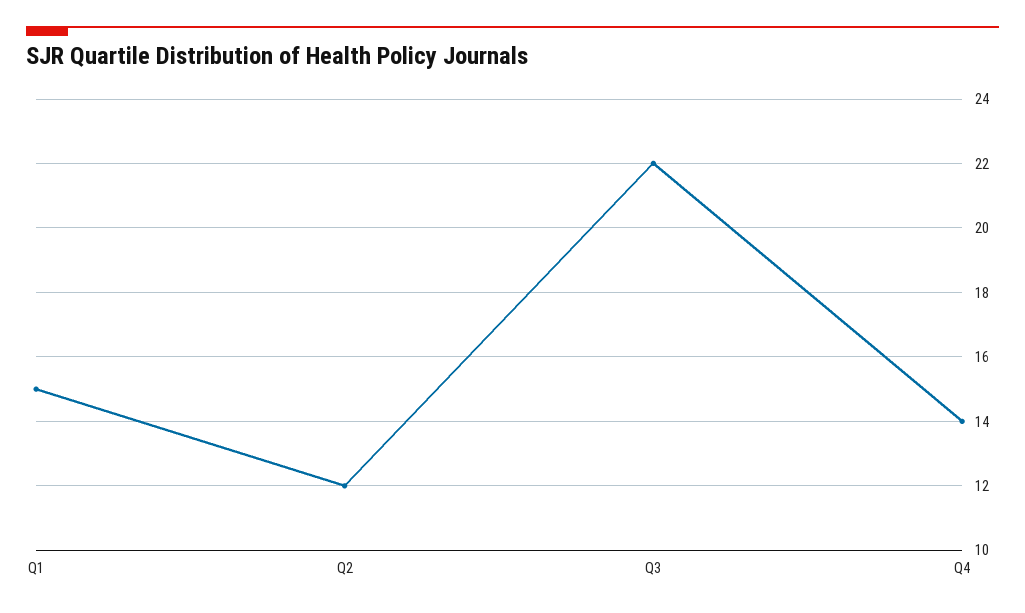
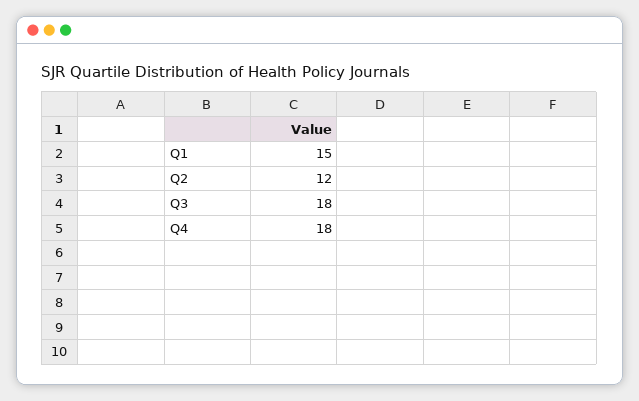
  {
    "Q1": 15,
    "Q2": 12,
-   "Q3": 22,
+   "Q3": 18,
-   "Q4": 14
+   "Q4": 18
  }

